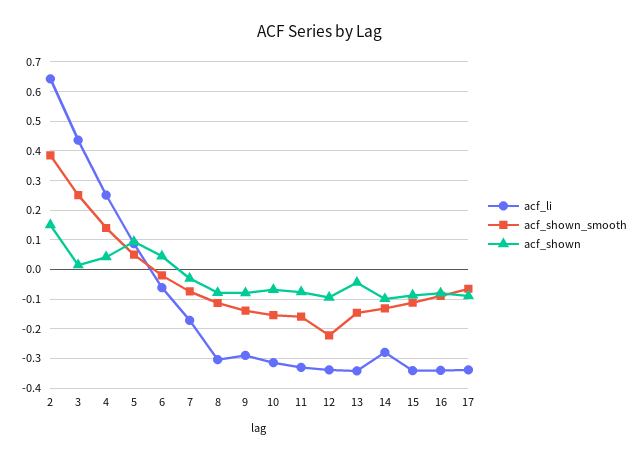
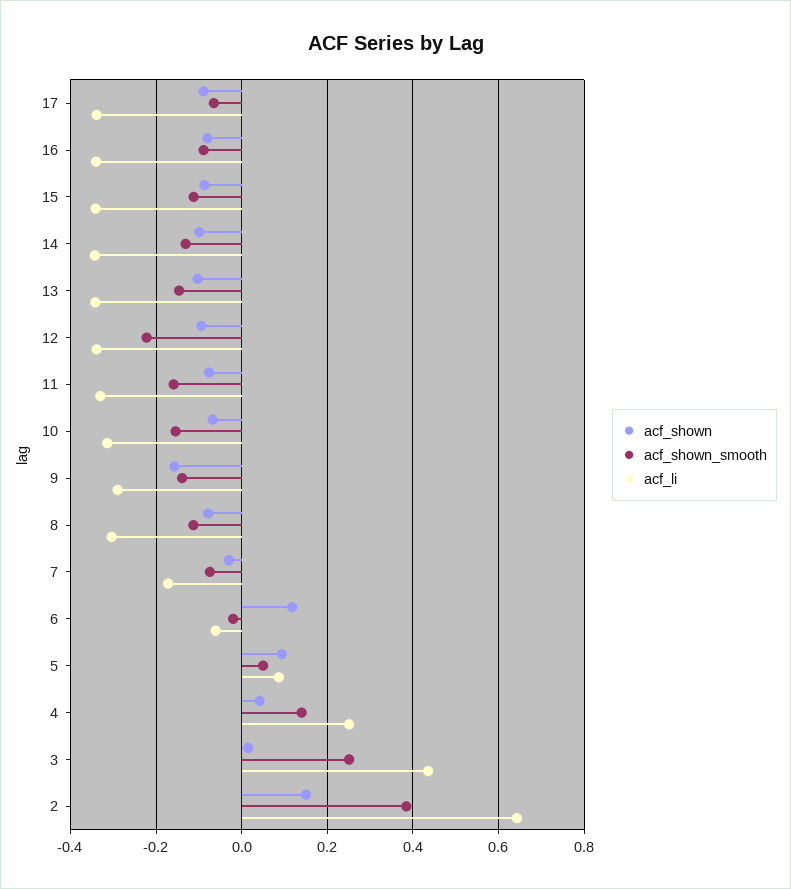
  {
    "acf_li": {
      "2": 0.64,
      "3": 0.44,
      "4": 0.26,
      "5": 0.08,
      "6": -0.06,
      "7": -0.18,
      "8": -0.3,
      "9": -0.3,
      "10": -0.32,
      "11": -0.34,
      "12": -0.34,
      "13": -0.34,
-     "14": -0.275,
+     "14": -0.34,
      "15": -0.34,
      "16": -0.34,
      "17": -0.34
    },
    "acf_shown_smooth": {
      "2": 0.38,
      "3": 0.26,
      "4": 0.14,
      "5": 0.06,
      "6": -0.02,
      "7": -0.08,
      "8": -0.12,
      "9": -0.14,
      "10": -0.16,
      "11": -0.16,
      "12": -0.22,
      "13": -0.14,
      "14": -0.14,
      "15": -0.12,
      "16": -0.08,
      "17": -0.06
    },
    "acf_shown": {
      "2": 0.16,
      "3": 0.02,
      "4": 0.04,
      "5": 0.1,
-     "6": 0.05,
+     "6": 0.12,
      "7": -0.04,
      "8": -0.08,
-     "9": -0.075,
+     "9": -0.16,
      "10": -0.06,
      "11": -0.08,
      "12": -0.1,
-     "13": -0.05,
+     "13": -0.1,
      "14": -0.1,
      "15": -0.08,
      "16": -0.08,
      "17": -0.08
    }
  }

